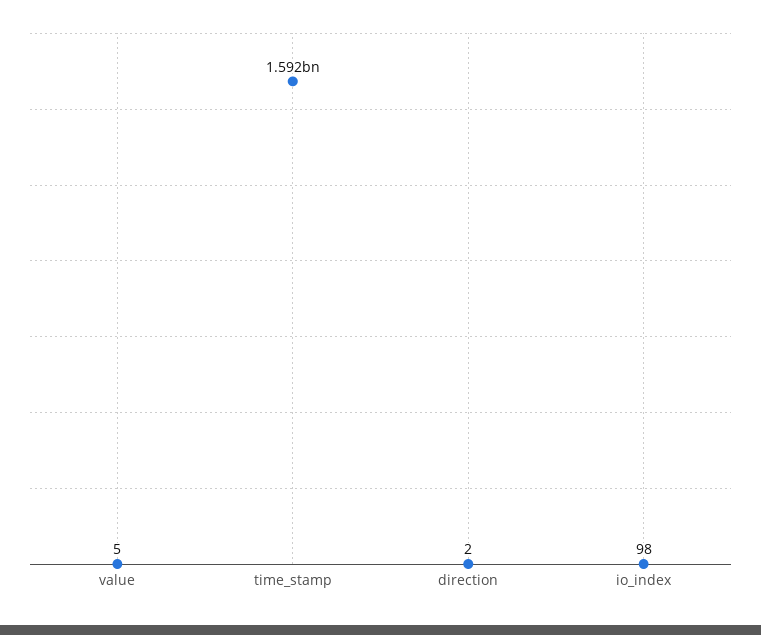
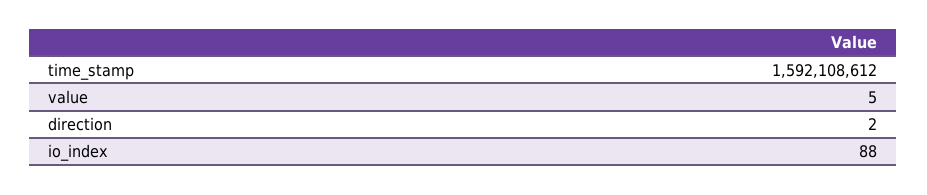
  {
    "value": 5,
    "time_stamp": 1592108612,
    "direction": 2,
-   "io_index": 98
+   "io_index": 88
  }

